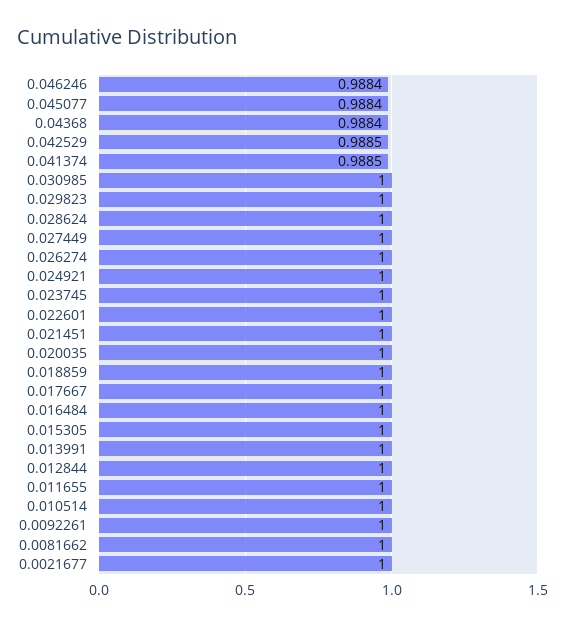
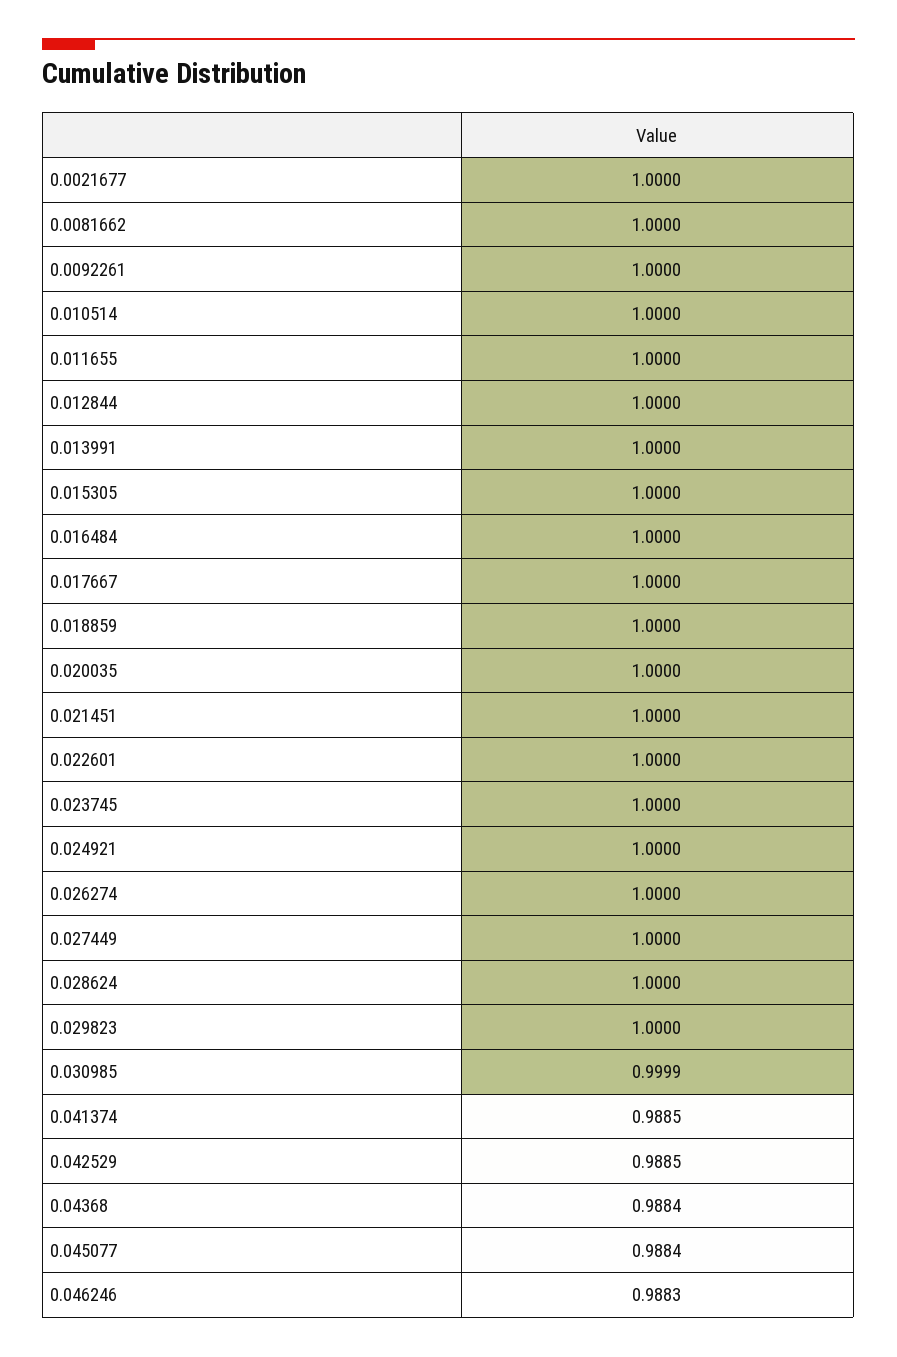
  {
-   "0.046246": 0.9884,
+   "0.046246": 0.9883,
    "0.045077": 0.9884,
    "0.04368": 0.9884,
    "0.042529": 0.9885,
    "0.041374": 0.9885,
-   "0.030985": 1,
+   "0.030985": 0.9999,
    "0.029823": 1,
    "0.028624": 1,
    "0.027449": 1,
    "0.026274": 1,
    "0.024921": 1,
    "0.023745": 1,
    "0.022601": 1,
    "0.021451": 1,
    "0.020035": 1,
    "0.018859": 1,
    "0.017667": 1,
    "0.016484": 1,
    "0.015305": 1,
    "0.013991": 1,
    "0.012844": 1,
    "0.011655": 1,
    "0.010514": 1,
    "0.0092261": 1,
    "0.0081662": 1,
    "0.0021677": 1
  }

